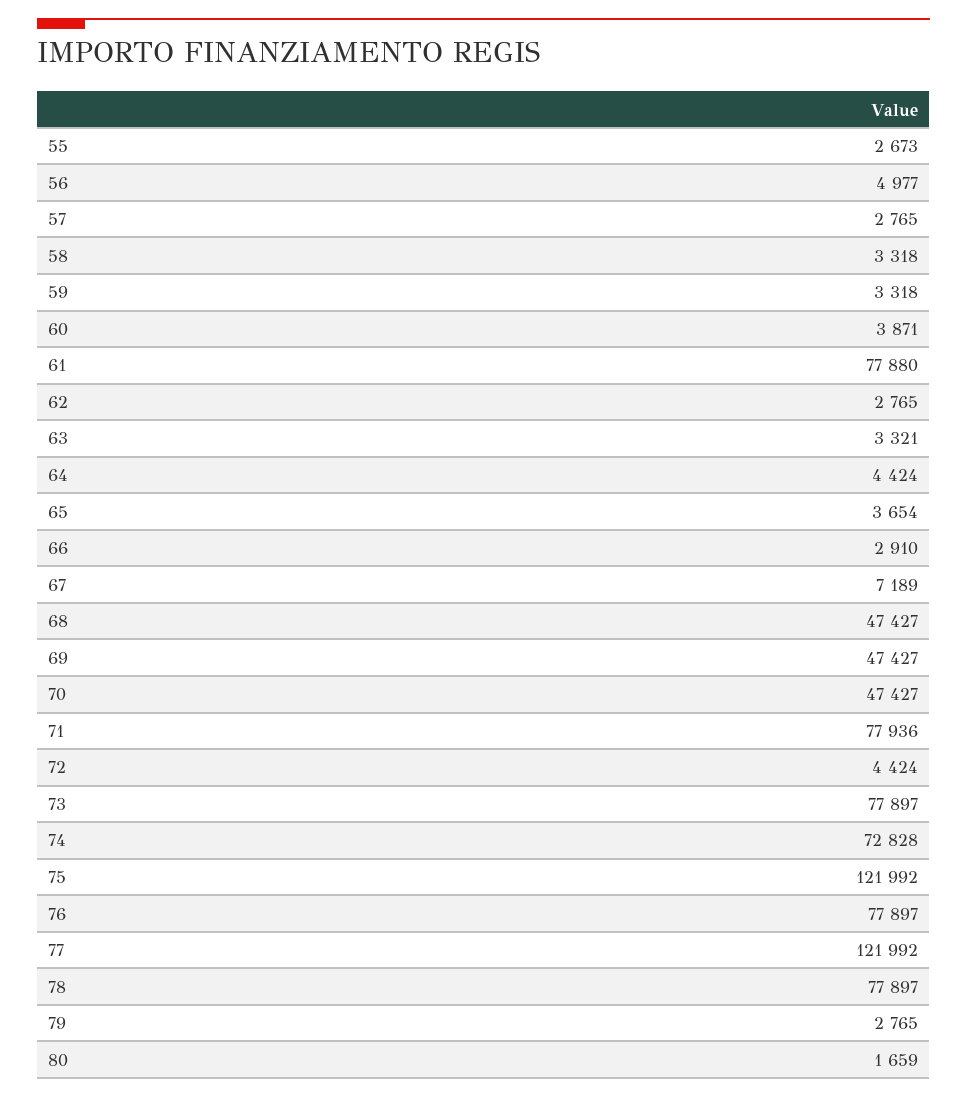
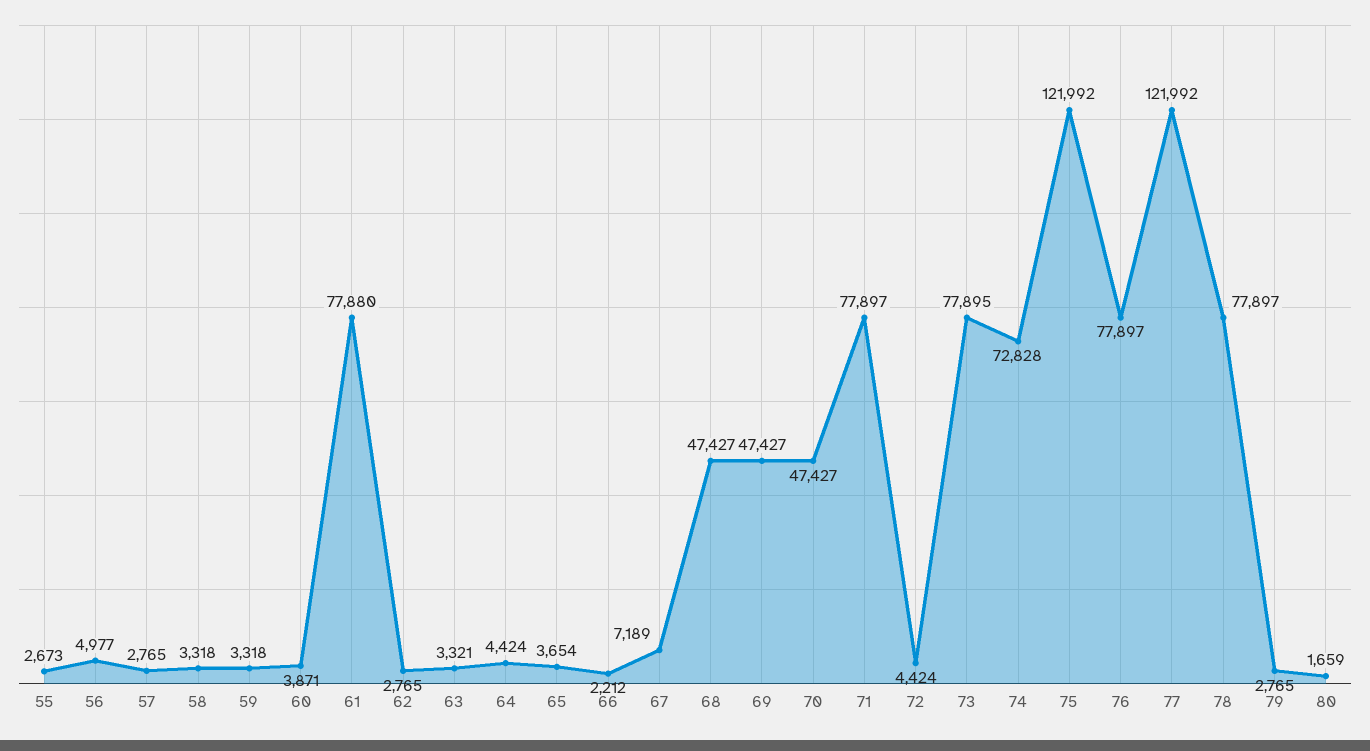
  {
    "55": 2673,
    "56": 4977,
    "57": 2765,
    "58": 3318,
    "59": 3318,
    "60": 3871,
    "61": 77880,
    "62": 2765,
    "63": 3321,
    "64": 4424,
    "65": 3654,
-   "66": 2910,
+   "66": 2212,
    "67": 7189,
    "68": 47427,
    "69": 47427,
    "70": 47427,
-   "71": 77936,
+   "71": 77897,
    "72": 4424,
-   "73": 77897,
+   "73": 77895,
    "74": 72828,
    "75": 121992,
    "76": 77897,
    "77": 121992,
    "78": 77897,
    "79": 2765,
    "80": 1659
  }

